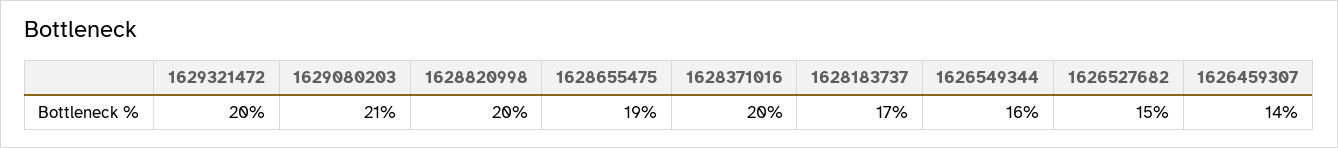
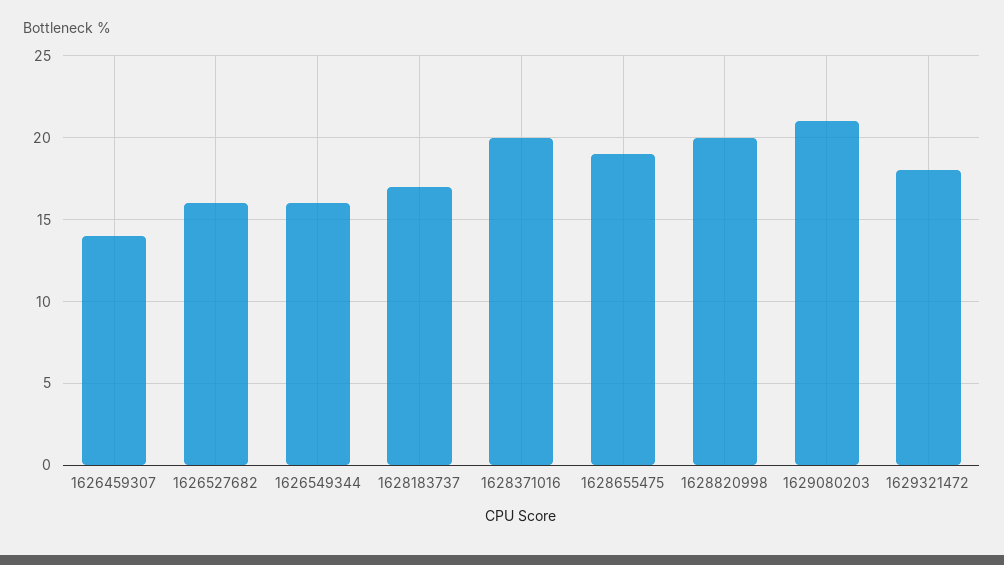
  {
-   "1629321472": 20,
+   "1629321472": 18,
    "1629080203": 21,
    "1628820998": 20,
    "1628655475": 19,
    "1628371016": 20,
    "1628183737": 17,
    "1626549344": 16,
-   "1626527682": 15,
+   "1626527682": 16,
    "1626459307": 14
  }

